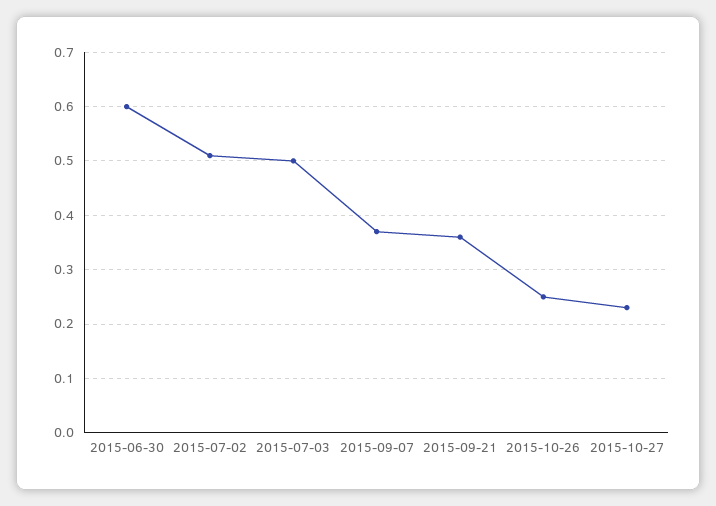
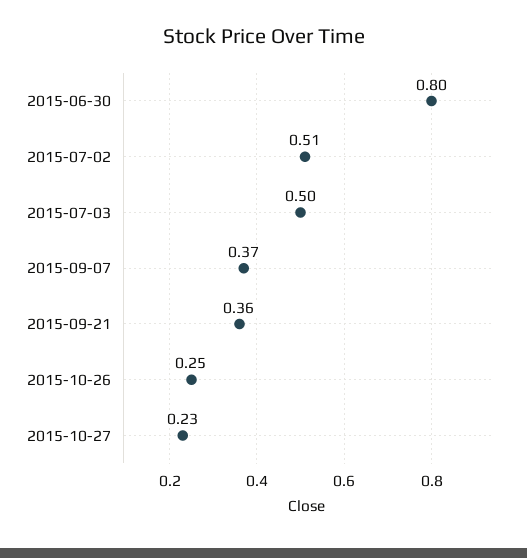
  {
-   "2015-06-30": 0.6,
+   "2015-06-30": 0.8,
    "2015-07-02": 0.51,
    "2015-07-03": 0.5,
    "2015-09-07": 0.37,
    "2015-09-21": 0.36,
    "2015-10-26": 0.25,
    "2015-10-27": 0.23
  }

